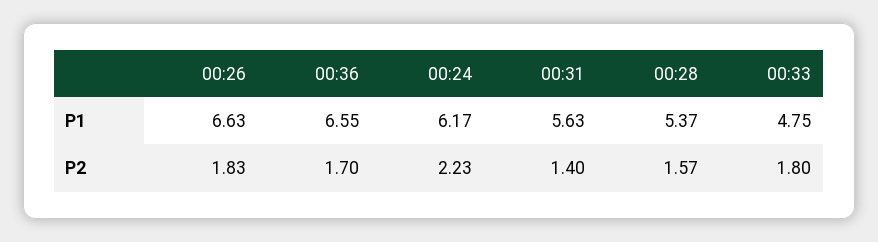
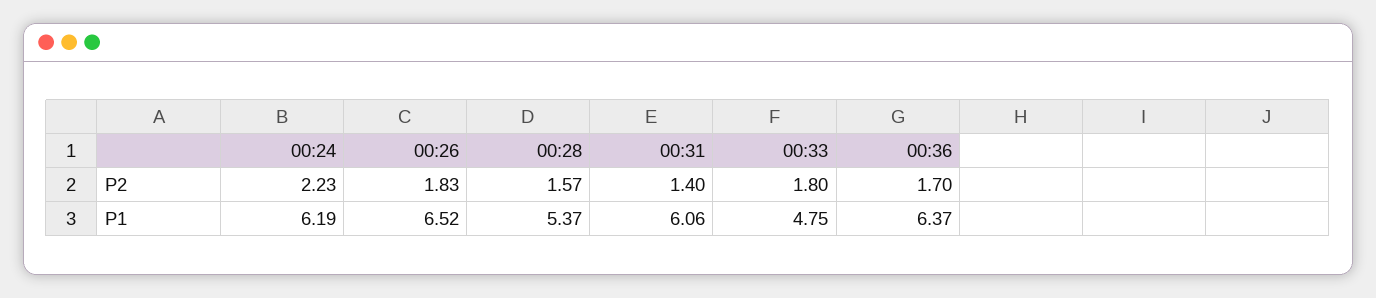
  {
    "00:26": {
-     "P1": 6.63,
+     "P1": 6.52,
      "P2": 1.83
    },
    "00:36": {
-     "P1": 6.55,
+     "P1": 6.37,
      "P2": 1.7
    },
    "00:24": {
-     "P1": 6.17,
+     "P1": 6.19,
      "P2": 2.23
    },
    "00:31": {
-     "P1": 5.63,
+     "P1": 6.06,
      "P2": 1.4
    },
    "00:28": {
      "P1": 5.37,
      "P2": 1.57
    },
    "00:33": {
      "P1": 4.75,
      "P2": 1.8
    }
  }

